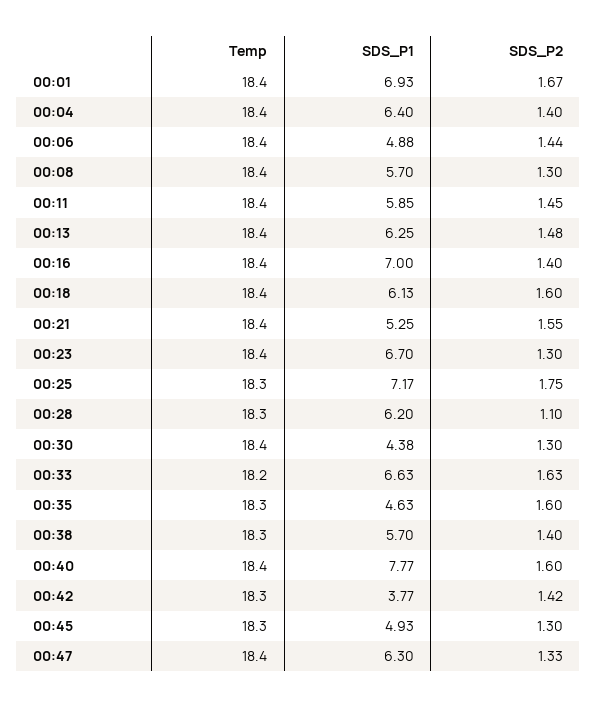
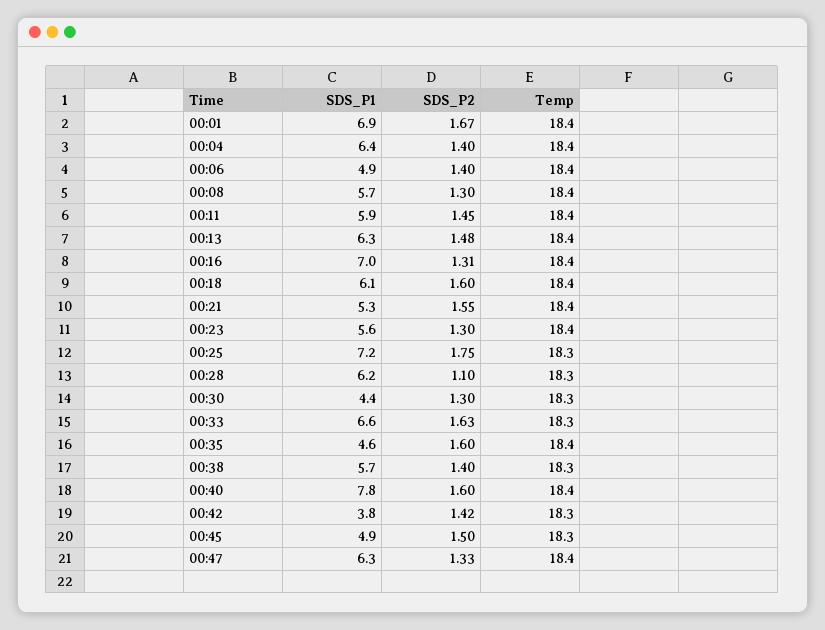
  {
    "Temp": {
      "00:01": 18.4,
      "00:04": 18.4,
      "00:06": 18.4,
      "00:08": 18.4,
      "00:11": 18.4,
      "00:13": 18.4,
      "00:16": 18.4,
      "00:18": 18.4,
      "00:21": 18.4,
      "00:23": 18.4,
      "00:25": 18.3,
      "00:28": 18.3,
-     "00:30": 18.4,
+     "00:30": 18.3,
-     "00:33": 18.2,
+     "00:33": 18.3,
-     "00:35": 18.3,
+     "00:35": 18.4,
      "00:38": 18.3,
      "00:40": 18.4,
      "00:42": 18.3,
      "00:45": 18.3,
      "00:47": 18.4
    },
    "SDS_P1": {
      "00:01": 6.93,
      "00:04": 6.4,
      "00:06": 4.88,
      "00:08": 5.7,
      "00:11": 5.85,
      "00:13": 6.25,
      "00:16": 7,
      "00:18": 6.13,
      "00:21": 5.25,
-     "00:23": 6.7,
+     "00:23": 5.6,
      "00:25": 7.17,
      "00:28": 6.2,
      "00:30": 4.38,
      "00:33": 6.63,
      "00:35": 4.63,
      "00:38": 5.7,
      "00:40": 7.77,
      "00:42": 3.77,
      "00:45": 4.93,
      "00:47": 6.3
    },
    "SDS_P2": {
      "00:01": 1.67,
      "00:04": 1.4,
-     "00:06": 1.44,
+     "00:06": 1.4,
      "00:08": 1.3,
      "00:11": 1.45,
      "00:13": 1.48,
-     "00:16": 1.4,
+     "00:16": 1.31,
      "00:18": 1.6,
      "00:21": 1.55,
      "00:23": 1.3,
      "00:25": 1.75,
      "00:28": 1.1,
      "00:30": 1.3,
      "00:33": 1.63,
      "00:35": 1.6,
      "00:38": 1.4,
      "00:40": 1.6,
      "00:42": 1.42,
-     "00:45": 1.3,
+     "00:45": 1.5,
      "00:47": 1.33
    }
  }

